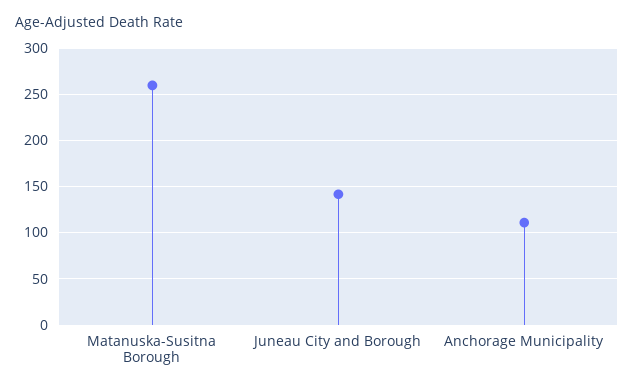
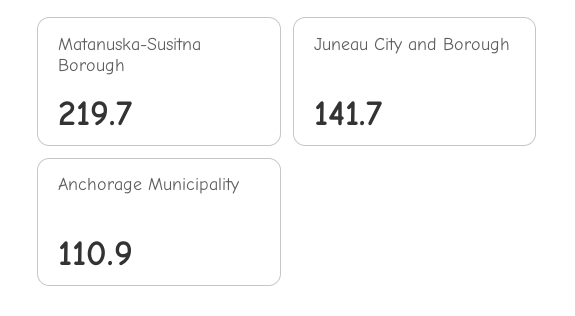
  {
-   "Matanuska-Susitna Borough": 260,
+   "Matanuska-Susitna Borough": 219.7,
    "Juneau City and Borough": 141.7,
    "Anchorage Municipality": 110.9
  }

